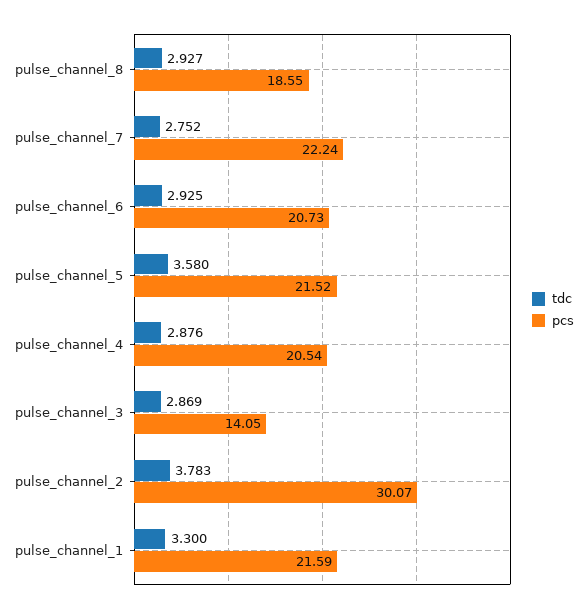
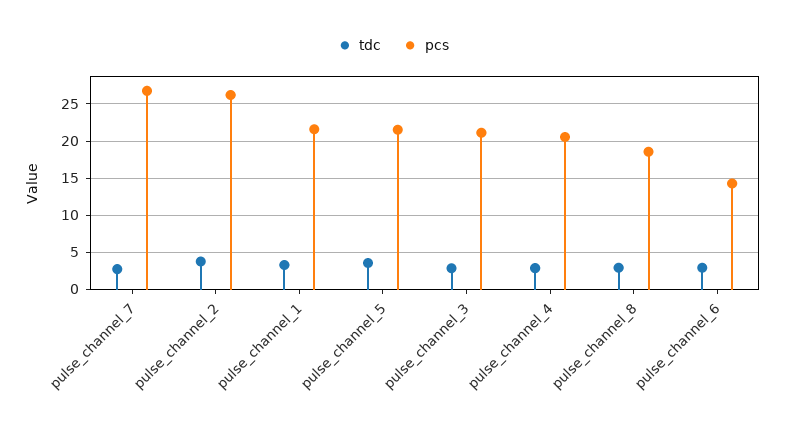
  {
    "tdc": {
      "pulse_channel_8": 2.927,
      "pulse_channel_7": 2.752,
      "pulse_channel_6": 2.925,
      "pulse_channel_5": 3.58,
      "pulse_channel_4": 2.876,
      "pulse_channel_3": 2.869,
      "pulse_channel_2": 3.783,
      "pulse_channel_1": 3.3
    },
    "pcs": {
      "pulse_channel_8": 18.55,
-     "pulse_channel_7": 22.24,
+     "pulse_channel_7": 27,
-     "pulse_channel_6": 20.73,
+     "pulse_channel_6": 14,
      "pulse_channel_5": 21.52,
      "pulse_channel_4": 20.54,
-     "pulse_channel_3": 14.05,
+     "pulse_channel_3": 21,
-     "pulse_channel_2": 30.07,
+     "pulse_channel_2": 26,
      "pulse_channel_1": 21.59
    }
  }

